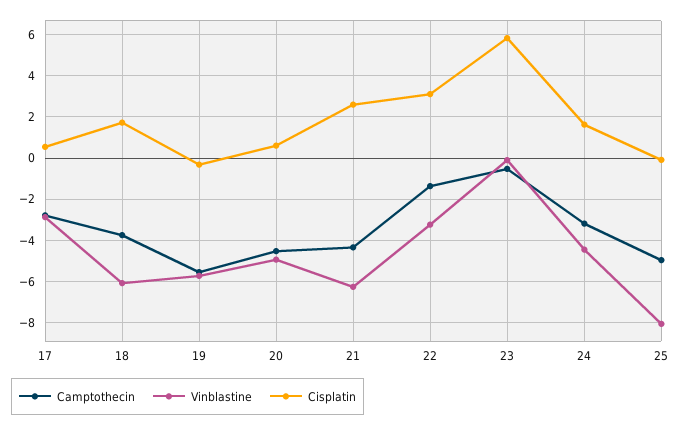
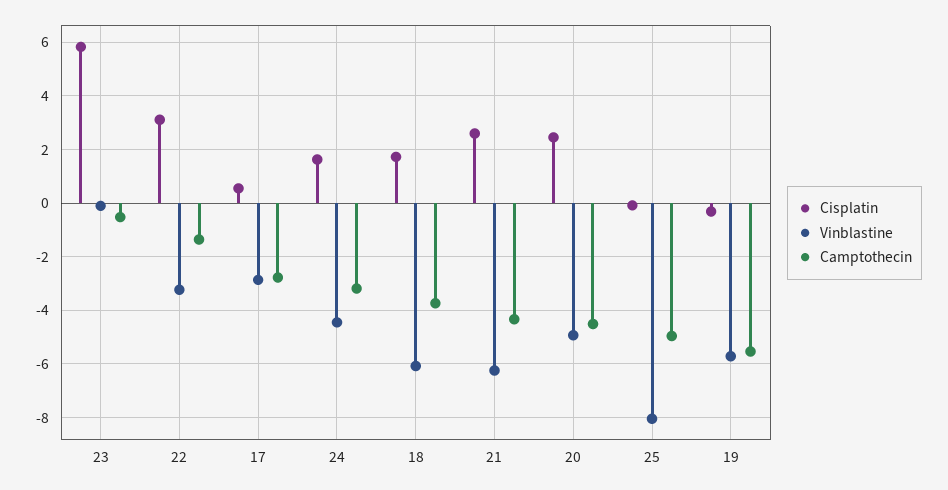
  {
    "Camptothecin": {
      "17": -2.75,
      "18": -3.75,
      "19": -5.5,
      "20": -4.5,
      "21": -4.25,
      "22": -1.25,
      "23": -0.5,
      "24": -3.25,
      "25": -5
    },
    "Vinblastine": {
      "17": -2.75,
      "18": -6,
      "19": -5.75,
      "20": -5,
      "21": -6.25,
      "22": -3.25,
      "23": 0,
      "24": -4.5,
      "25": -8
    },
    "Cisplatin": {
      "17": 0.5,
      "18": 1.75,
      "19": -0.25,
-     "20": 0.5,
+     "20": 2.5,
      "21": 2.5,
      "22": 3,
      "23": 5.75,
      "24": 1.5,
      "25": 0
    }
  }

